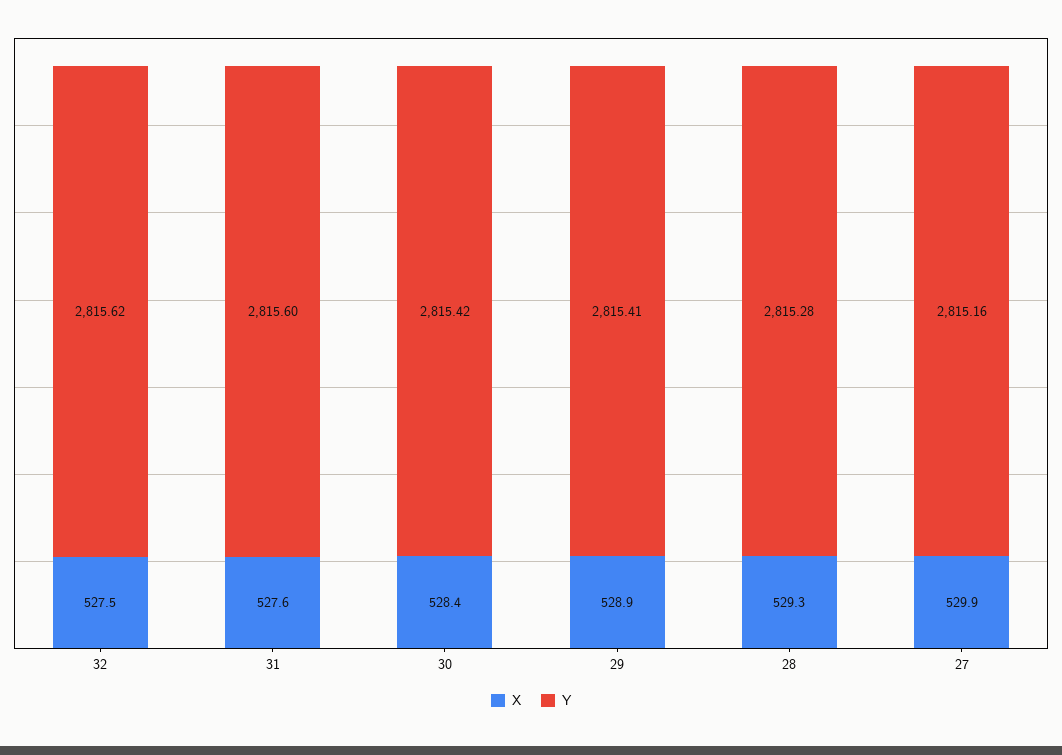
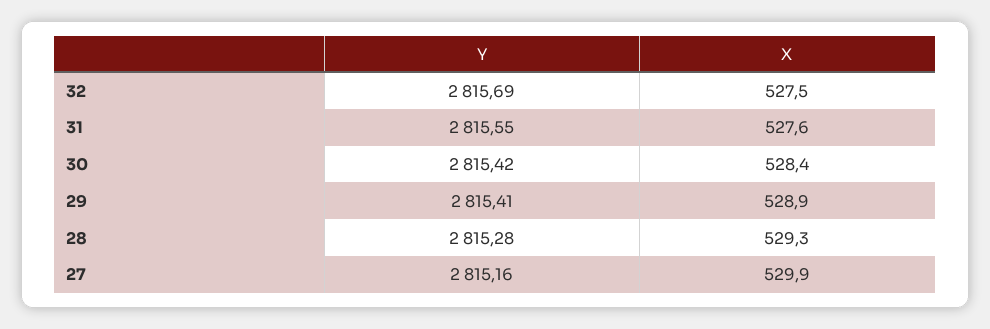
  {
    "X": {
      "32": 527.5,
      "31": 527.6,
      "30": 528.4,
      "29": 528.9,
      "28": 529.3,
      "27": 529.9
    },
    "Y": {
-     "32": 2815.62,
+     "32": 2815.69,
-     "31": 2815.6,
+     "31": 2815.55,
      "30": 2815.42,
      "29": 2815.41,
      "28": 2815.28,
      "27": 2815.16
    }
  }

